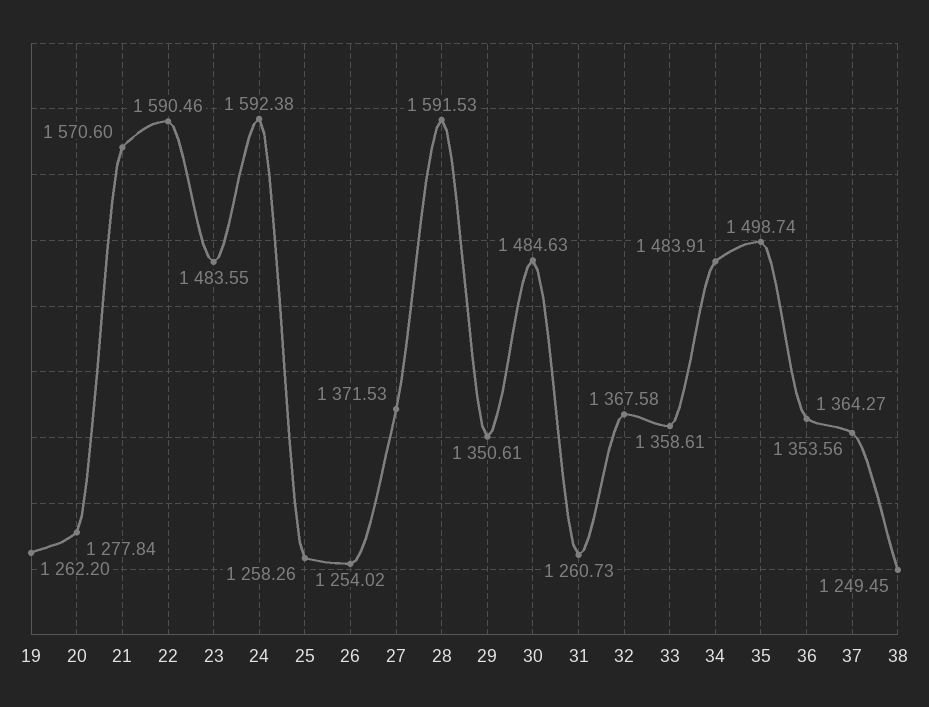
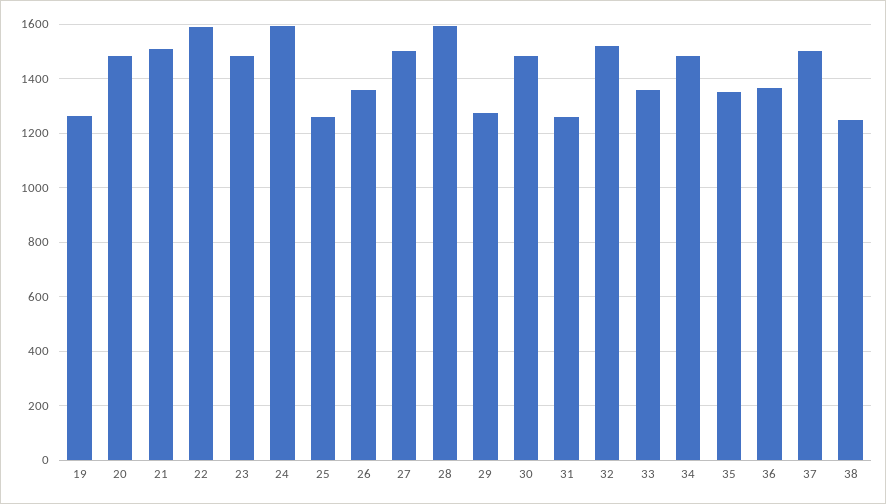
  {
    "19": 1262.2,
-   "20": 1277.84,
+   "20": 1475,
-   "21": 1570.6,
+   "21": 1500,
    "22": 1590.46,
    "23": 1483.55,
    "24": 1592.38,
    "25": 1258.26,
-   "26": 1254.02,
+   "26": 1350,
-   "27": 1371.53,
+   "27": 1500,
    "28": 1591.53,
-   "29": 1350.61,
+   "29": 1275,
    "30": 1484.63,
    "31": 1260.73,
-   "32": 1367.58,
+   "32": 1525,
    "33": 1358.61,
    "34": 1483.91,
-   "35": 1498.74,
+   "35": 1350,
    "36": 1364.27,
-   "37": 1353.56,
+   "37": 1500,
    "38": 1249.45
  }

